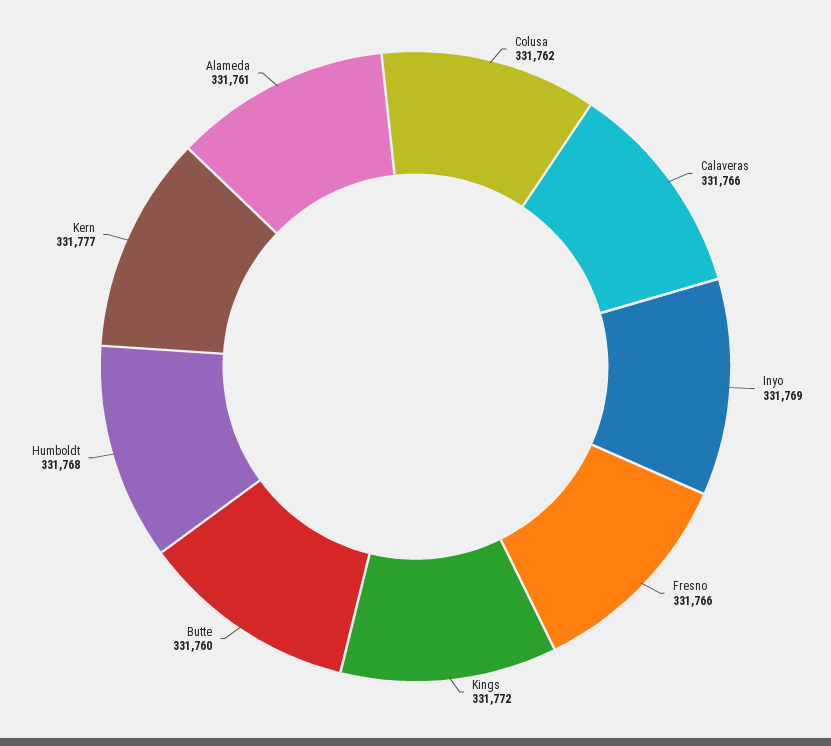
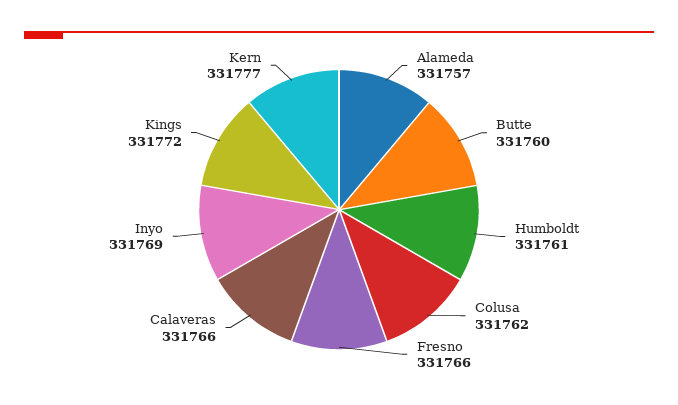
  {
    "Colusa": 331762,
    "Calaveras": 331766,
    "Inyo": 331769,
    "Fresno": 331766,
    "Kings": 331772,
    "Butte": 331760,
-   "Humboldt": 331768,
+   "Humboldt": 331761,
    "Kern": 331777,
-   "Alameda": 331761
+   "Alameda": 331757
  }

